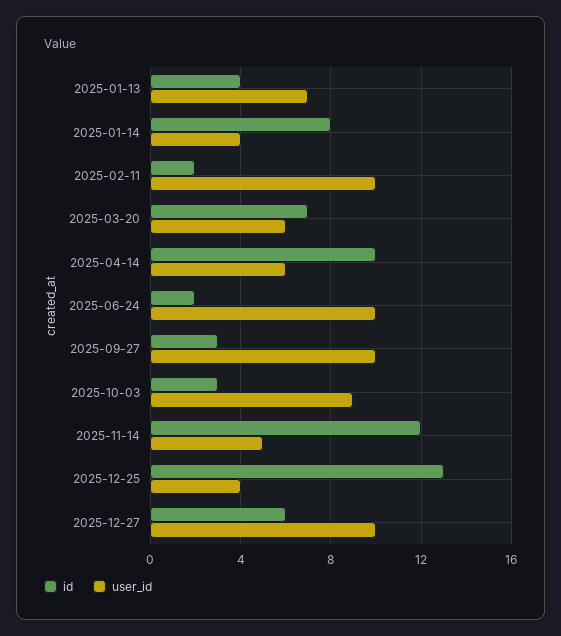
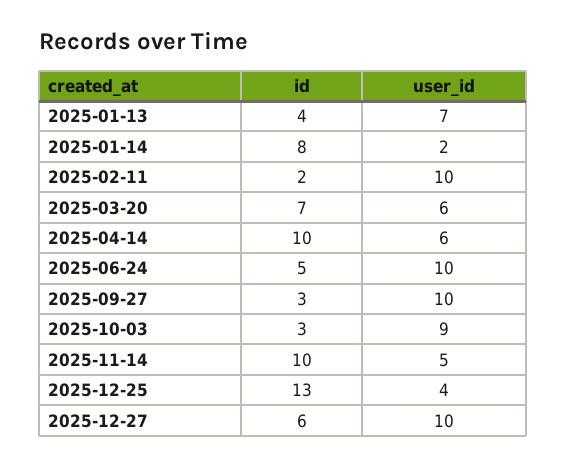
  {
    "id": {
      "2025-01-13": 4,
      "2025-01-14": 8,
      "2025-02-11": 2,
      "2025-03-20": 7,
      "2025-04-14": 10,
-     "2025-06-24": 2,
+     "2025-06-24": 5,
      "2025-09-27": 3,
      "2025-10-03": 3,
-     "2025-11-14": 12,
+     "2025-11-14": 10,
      "2025-12-25": 13,
      "2025-12-27": 6
    },
    "user_id": {
      "2025-01-13": 7,
-     "2025-01-14": 4,
+     "2025-01-14": 2,
      "2025-02-11": 10,
      "2025-03-20": 6,
      "2025-04-14": 6,
      "2025-06-24": 10,
      "2025-09-27": 10,
      "2025-10-03": 9,
      "2025-11-14": 5,
      "2025-12-25": 4,
      "2025-12-27": 10
    }
  }

